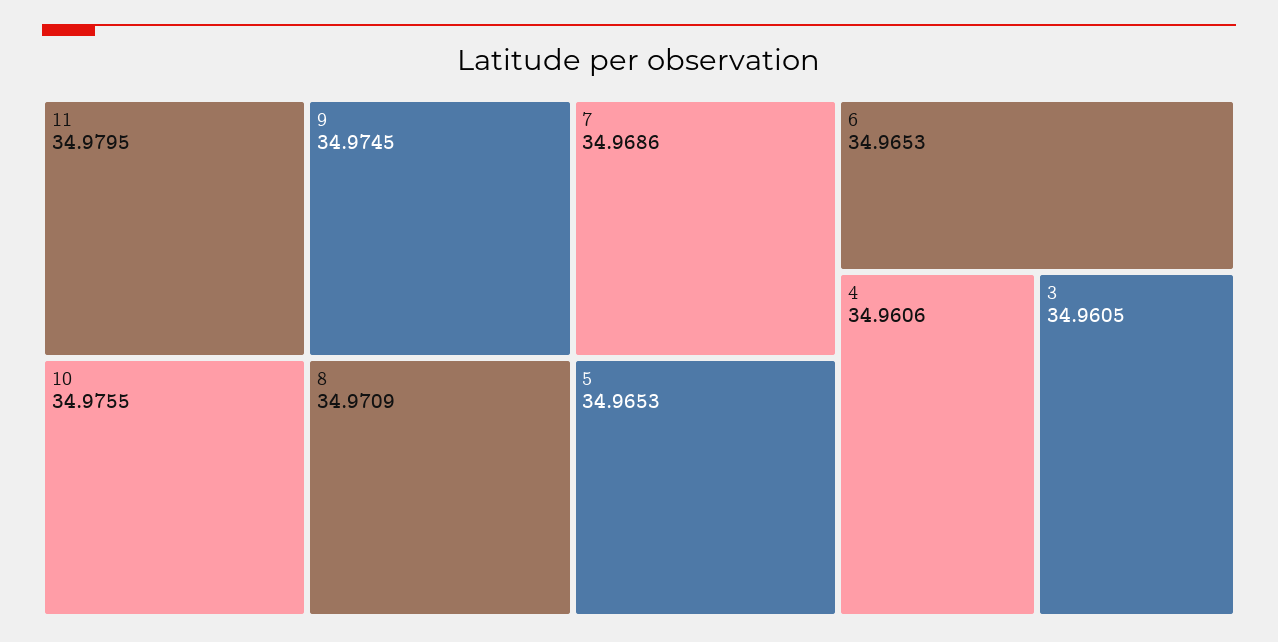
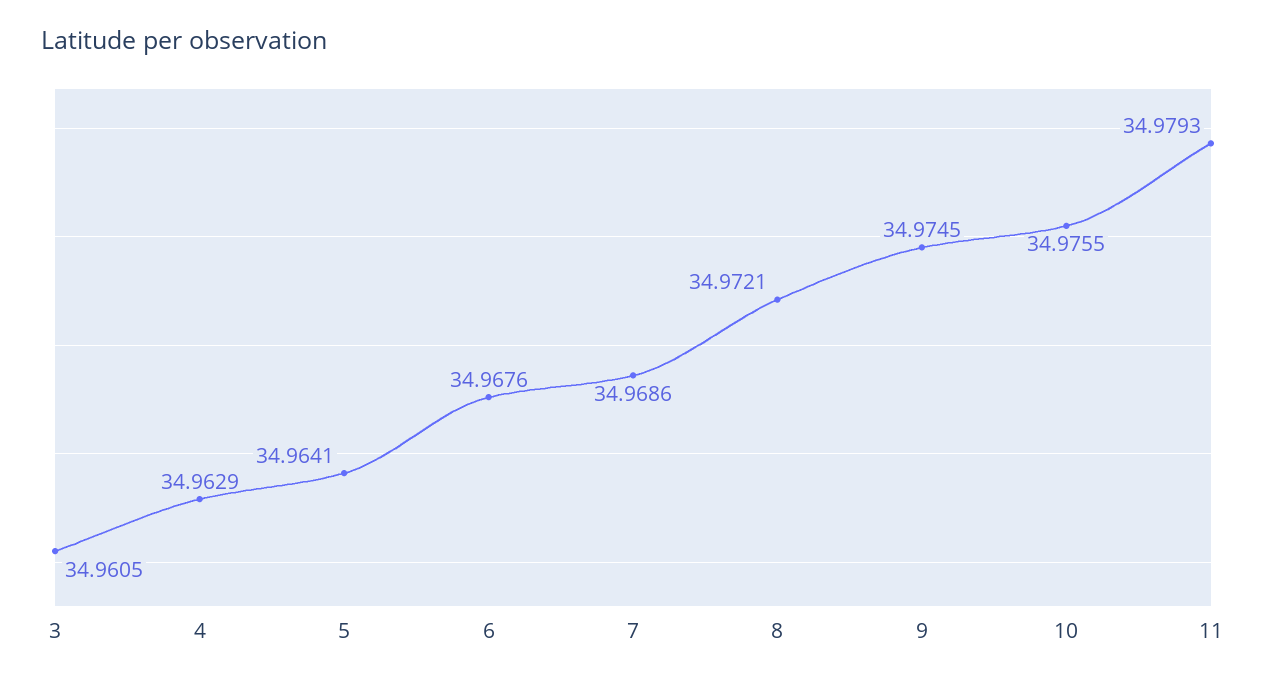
  {
-   "11": 34.9795,
+   "11": 34.9793,
    "10": 34.9755,
    "9": 34.9745,
-   "8": 34.9709,
+   "8": 34.9721,
    "7": 34.9686,
-   "5": 34.9653,
+   "5": 34.9641,
-   "6": 34.9653,
+   "6": 34.9676,
-   "4": 34.9606,
+   "4": 34.9629,
    "3": 34.9605
  }

